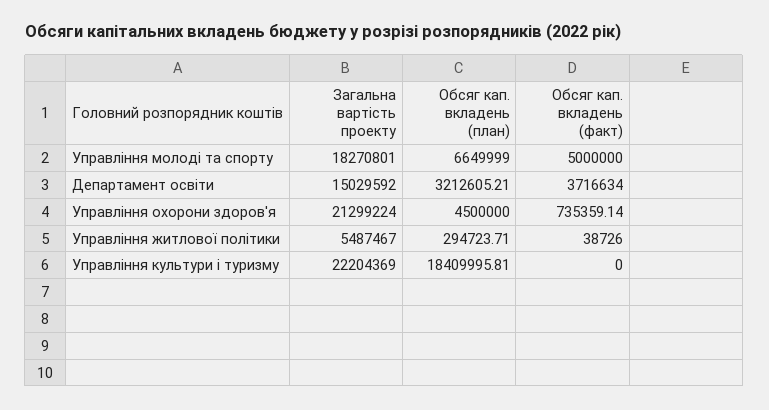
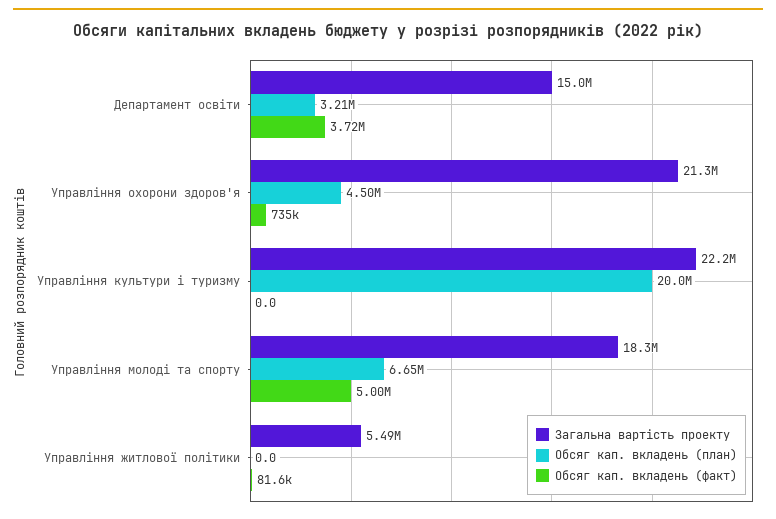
  {
    "Загальна вартість проекту": {
      "Управління молоді та спорту": 18270801,
      "Департамент освіти": 15029592,
      "Управління охорони здоров'я": 21299224,
      "Управління житлової політики": 5487467,
      "Управління культури і туризму": 22204369
    },
    "Обсяг кап. вкладень (план)": {
      "Управління молоді та спорту": 6649999,
      "Департамент освіти": 3212605.21,
      "Управління охорони здоров'я": 4500000,
-     "Управління житлової політики": 294723.71,
+     "Управління житлової політики": 0,
-     "Управління культури і туризму": 18409995.81
+     "Управління культури і туризму": 20000000
    },
    "Обсяг кап. вкладень (факт)": {
      "Управління молоді та спорту": 5000000,
      "Департамент освіти": 3716634,
      "Управління охорони здоров'я": 735359.14,
-     "Управління житлової політики": 38726,
+     "Управління житлової політики": 81600,
      "Управління культури і туризму": 0
    }
  }

